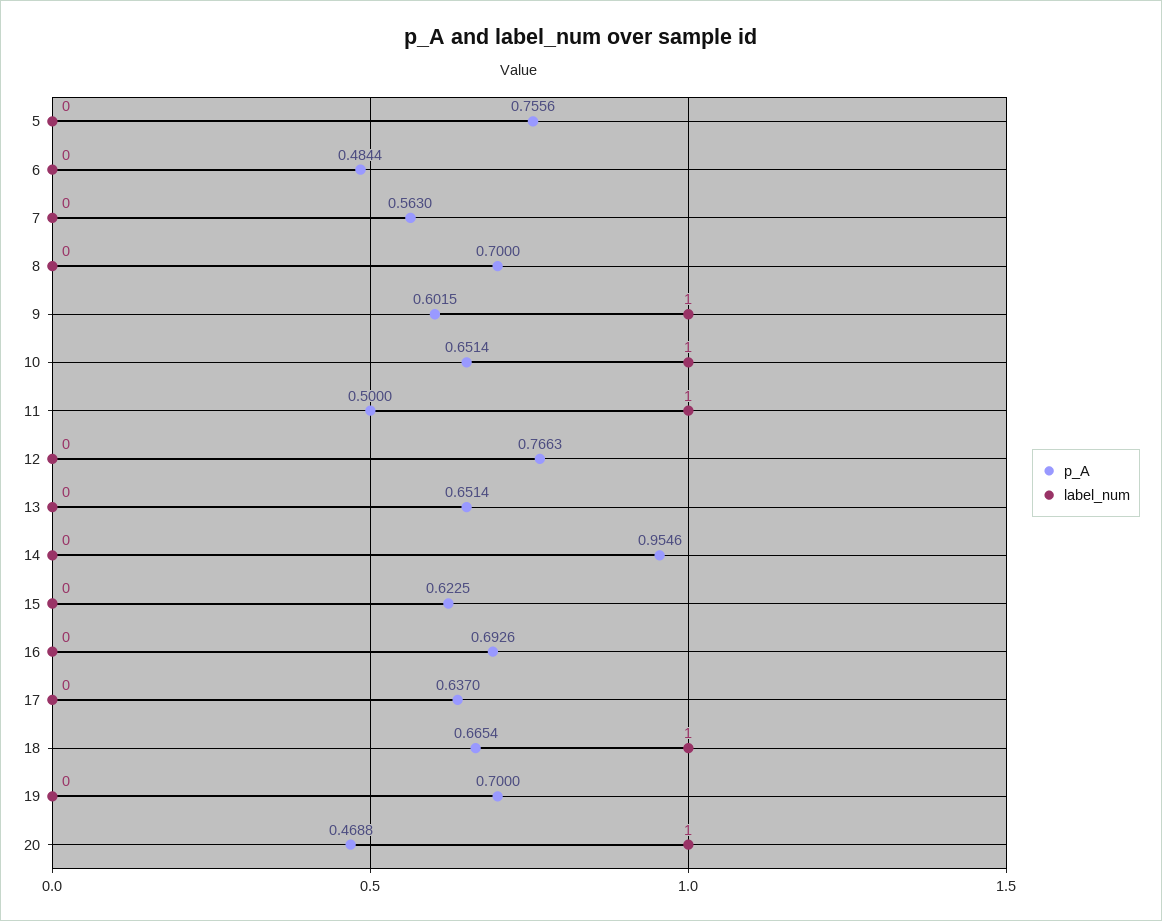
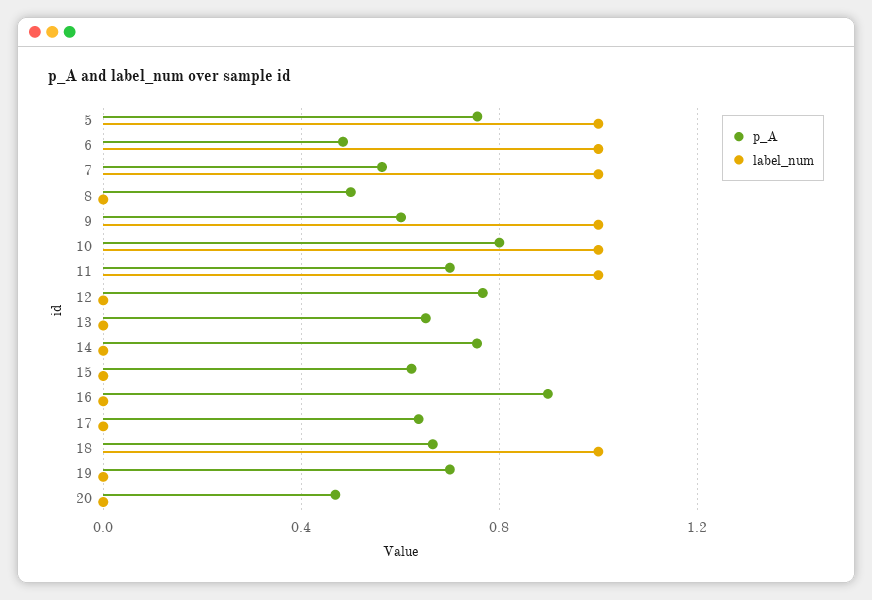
  {
    "p_A": {
      "5": 0.7556,
      "6": 0.4844,
      "7": 0.563,
-     "8": 0.7,
+     "8": 0.5,
      "9": 0.6015,
-     "10": 0.6514,
+     "10": 0.8,
-     "11": 0.5,
+     "11": 0.7,
      "12": 0.7663,
      "13": 0.6514,
-     "14": 0.9546,
+     "14": 0.75,
      "15": 0.6225,
-     "16": 0.6926,
+     "16": 0.9,
      "17": 0.637,
      "18": 0.6654,
      "19": 0.7,
      "20": 0.4688
    },
    "label_num": {
-     "5": 0,
+     "5": 1,
-     "6": 0,
+     "6": 1,
-     "7": 0,
+     "7": 1,
      "8": 0,
      "9": 1,
      "10": 1,
      "11": 1,
      "12": 0,
      "13": 0,
      "14": 0,
      "15": 0,
      "16": 0,
      "17": 0,
      "18": 1,
      "19": 0,
-     "20": 1
+     "20": 0
    }
  }

